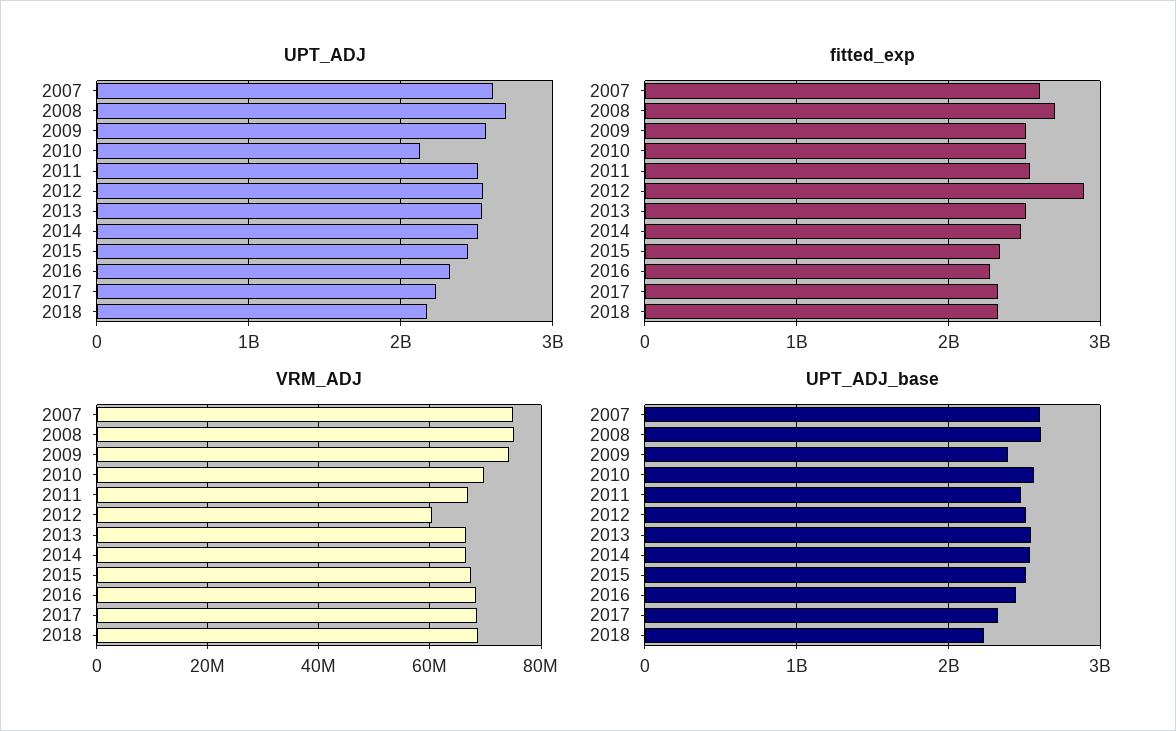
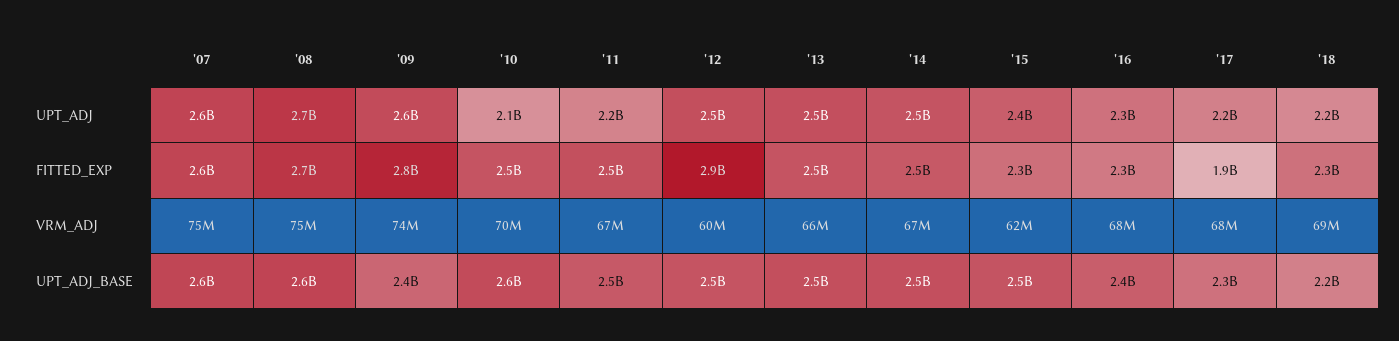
  {
    "UPT_ADJ": {
      "2007": 2600000000,
      "2008": 2700000000,
      "2009": 2600000000,
      "2010": 2100000000,
-     "2011": 2500000000,
+     "2011": 2200000000,
      "2012": 2500000000,
      "2013": 2500000000,
      "2014": 2500000000,
      "2015": 2400000000,
      "2016": 2300000000,
      "2017": 2200000000,
      "2018": 2200000000
    },
    "fitted_exp": {
      "2007": 2600000000,
      "2008": 2700000000,
-     "2009": 2500000000,
+     "2009": 2800000000,
      "2010": 2500000000,
      "2011": 2500000000,
      "2012": 2900000000,
      "2013": 2500000000,
      "2014": 2500000000,
      "2015": 2300000000,
      "2016": 2300000000,
-     "2017": 2300000000,
+     "2017": 1900000000,
      "2018": 2300000000
    },
    "VRM_ADJ": {
      "2007": 75000000,
      "2008": 75000000,
      "2009": 74000000,
      "2010": 70000000,
      "2011": 67000000,
      "2012": 60000000,
      "2013": 66000000,
      "2014": 67000000,
-     "2015": 68000000,
+     "2015": 62000000,
      "2016": 68000000,
      "2017": 68000000,
      "2018": 69000000
    },
    "UPT_ADJ_base": {
      "2007": 2600000000,
      "2008": 2600000000,
      "2009": 2400000000,
      "2010": 2600000000,
      "2011": 2500000000,
      "2012": 2500000000,
      "2013": 2500000000,
      "2014": 2500000000,
      "2015": 2500000000,
      "2016": 2400000000,
      "2017": 2300000000,
      "2018": 2200000000
    }
  }

